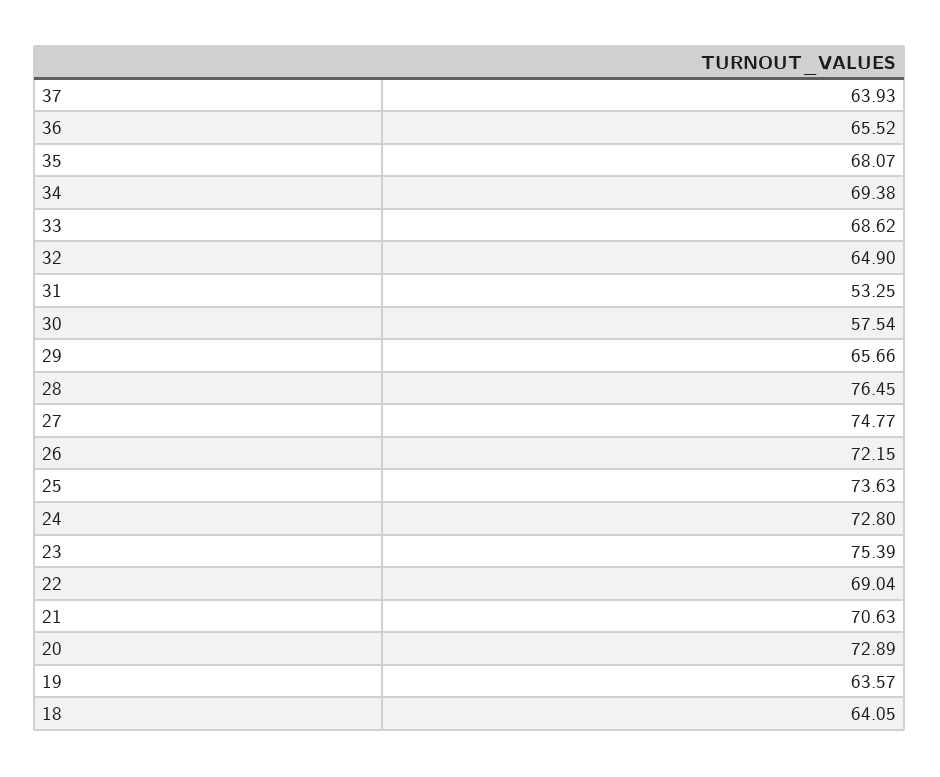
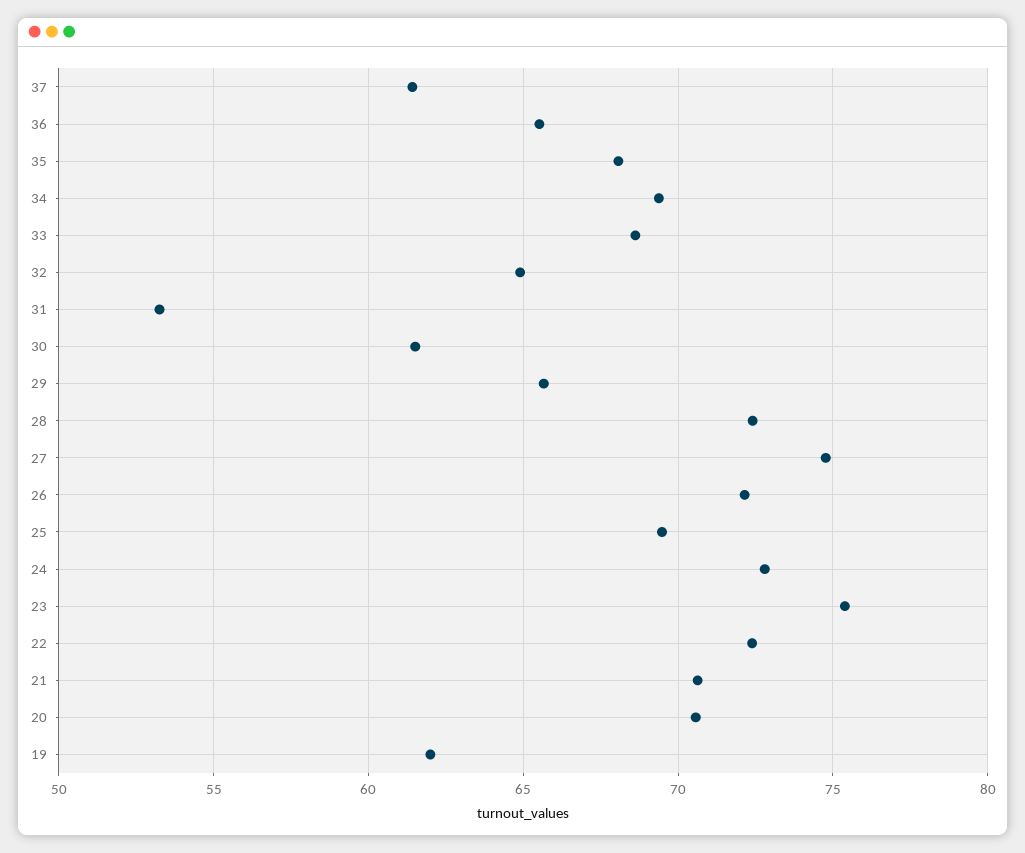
  {
-   "37": 63.93,
+   "37": 61.5,
    "36": 65.52,
    "35": 68.07,
    "34": 69.38,
    "33": 68.62,
    "32": 64.9,
    "31": 53.25,
-   "30": 57.54,
+   "30": 61.5,
    "29": 65.66,
-   "28": 76.45,
+   "28": 72.5,
    "27": 74.77,
    "26": 72.15,
-   "25": 73.63,
+   "25": 69.5,
    "24": 72.8,
    "23": 75.39,
-   "22": 69.04,
+   "22": 72.5,
    "21": 70.63,
-   "20": 72.89,
+   "20": 70.5,
-   "19": 63.57,
+   "19": 62
-   "18": 64.05
  }

